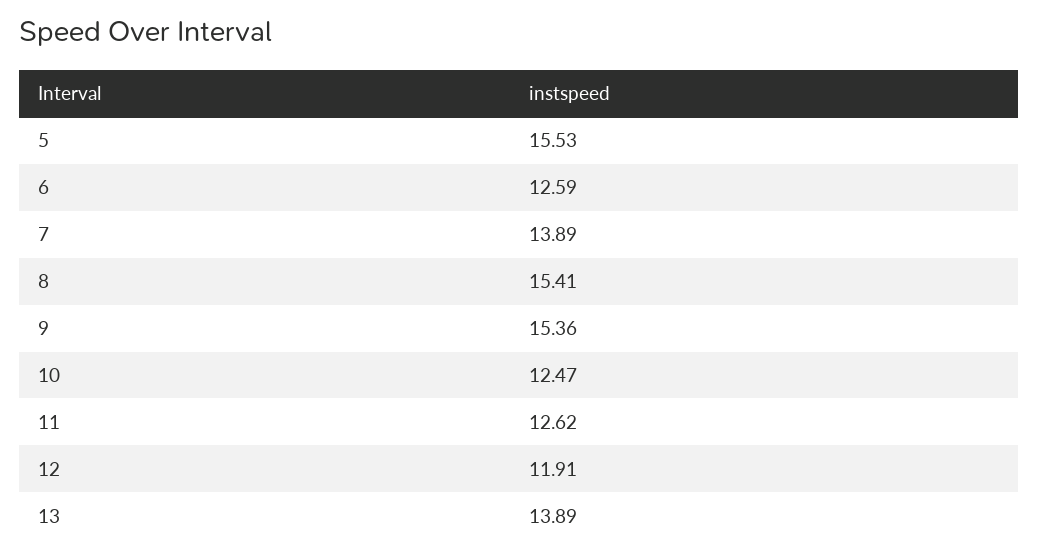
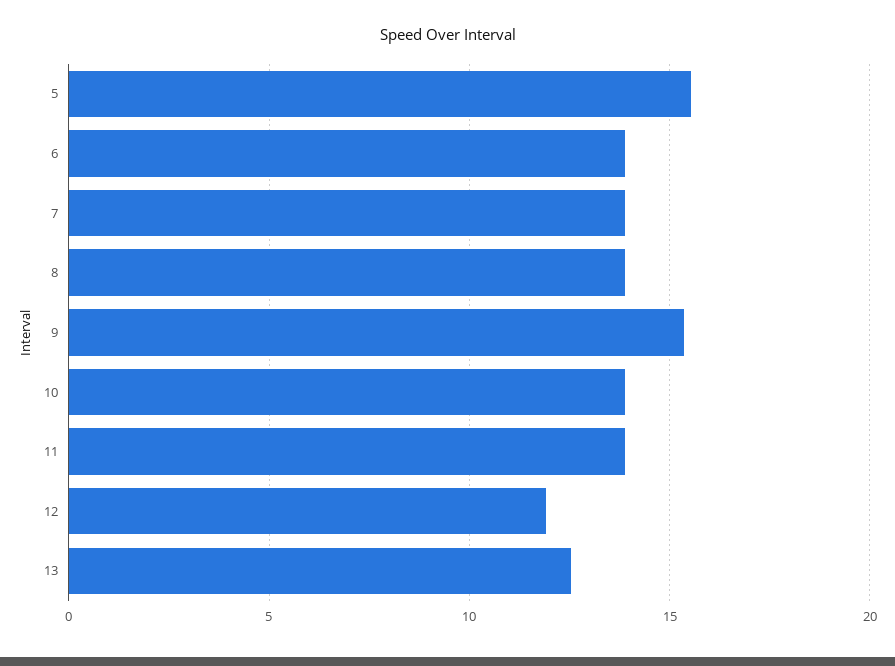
  {
    "5": 15.53,
-   "6": 12.59,
+   "6": 14,
    "7": 13.89,
-   "8": 15.41,
+   "8": 14,
    "9": 15.36,
-   "10": 12.47,
+   "10": 14,
-   "11": 12.62,
+   "11": 14,
    "12": 11.91,
-   "13": 13.89
+   "13": 12.5
  }

